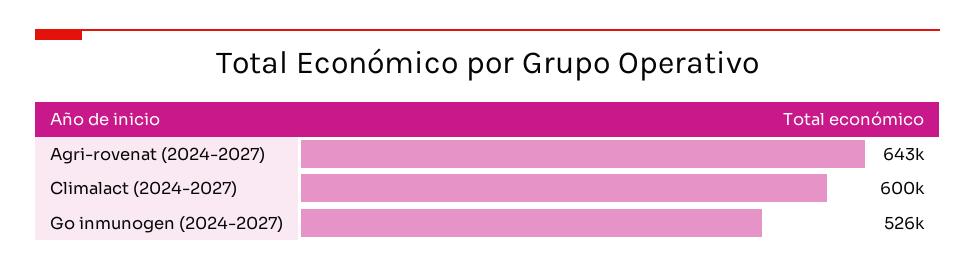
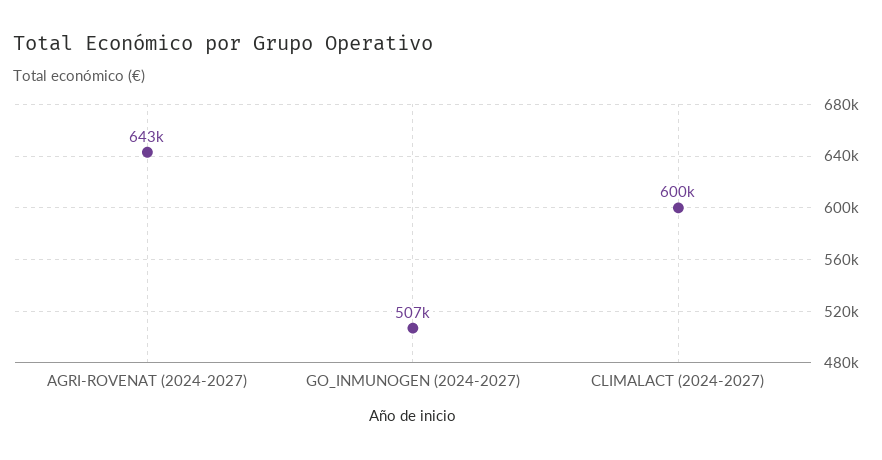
  {
    "Agri-rovenat (2024-2027)": 643000,
    "Climalact (2024-2027)": 600000,
-   "Go inmunogen (2024-2027)": 526000
+   "Go inmunogen (2024-2027)": 507000
  }

